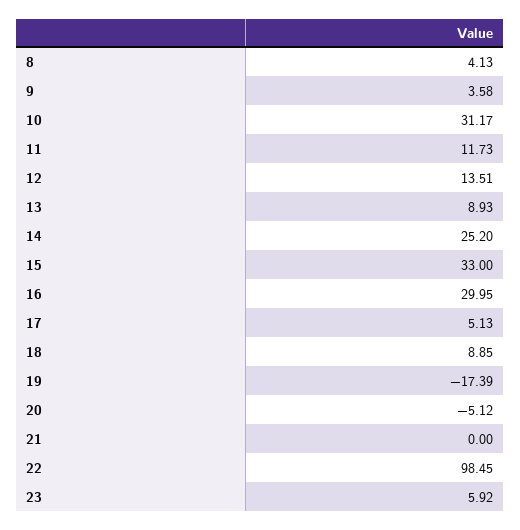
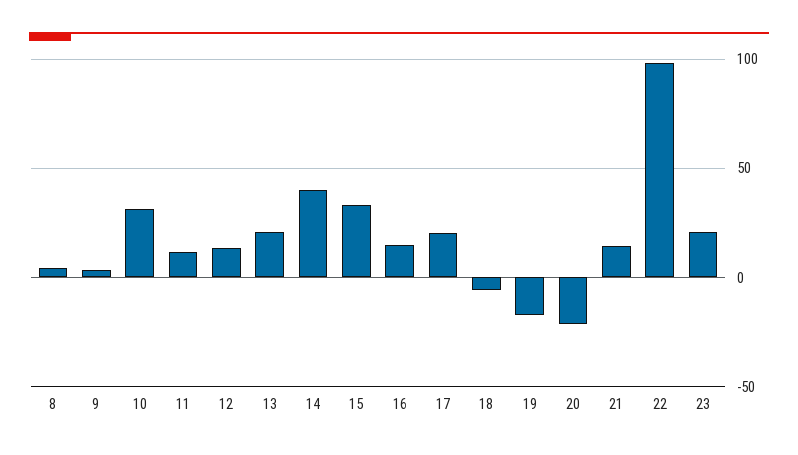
  {
    "8": 4.13,
    "9": 3.58,
    "10": 31.17,
    "11": 11.73,
    "12": 13.51,
-   "13": 8.93,
+   "13": 20,
-   "14": 25.2,
+   "14": 40,
    "15": 33,
-   "16": 29.95,
+   "16": 15,
-   "17": 5.13,
+   "17": 20,
-   "18": 8.85,
+   "18": -5,
    "19": -17.39,
-   "20": -5.12,
+   "20": -20,
-   "21": 0,
+   "21": 15,
    "22": 98.45,
-   "23": 5.92
+   "23": 20
  }

